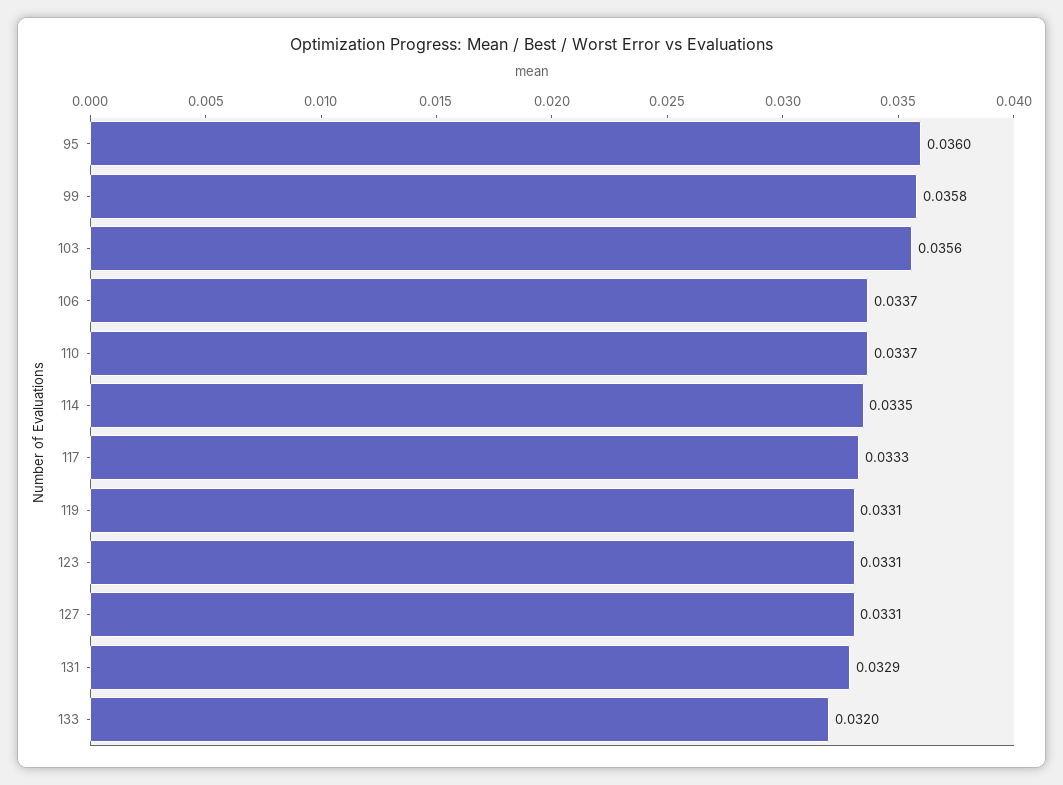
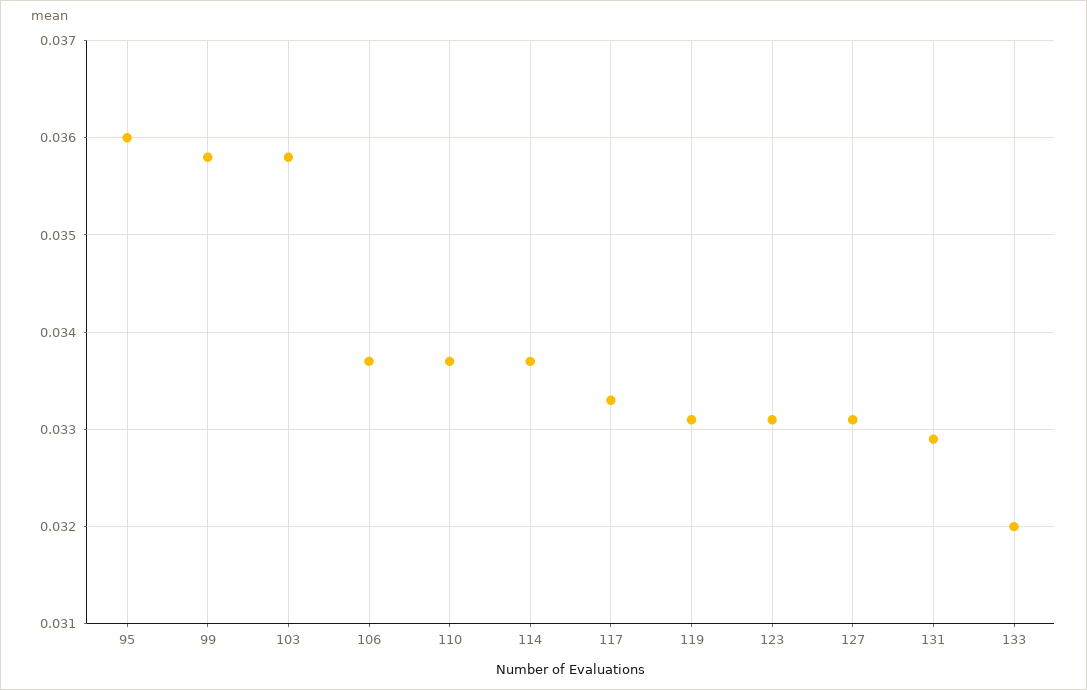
  {
    "95": 0.036,
    "99": 0.0358,
-   "103": 0.0356,
+   "103": 0.0358,
    "106": 0.0337,
    "110": 0.0337,
-   "114": 0.0335,
+   "114": 0.0337,
    "117": 0.0333,
    "119": 0.0331,
    "123": 0.0331,
    "127": 0.0331,
    "131": 0.0329,
    "133": 0.032
  }

